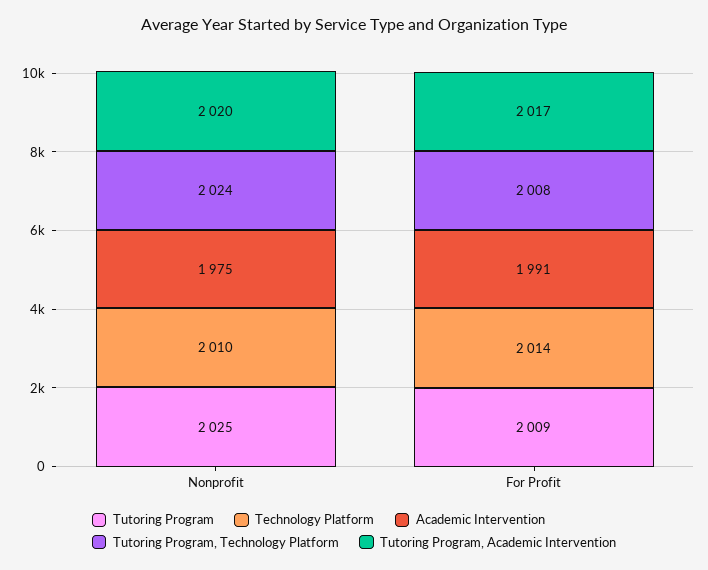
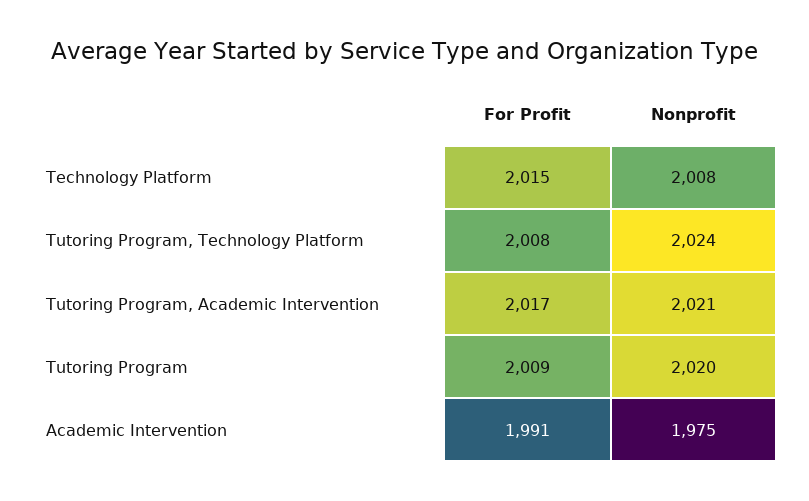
  {
    "Tutoring Program": {
-     "Nonprofit": 2025,
+     "Nonprofit": 2020,
      "For Profit": 2009
    },
    "Technology Platform": {
-     "Nonprofit": 2010,
+     "Nonprofit": 2008,
-     "For Profit": 2014
+     "For Profit": 2015
    },
    "Academic Intervention": {
      "Nonprofit": 1975,
      "For Profit": 1991
    },
    "Tutoring Program, Technology Platform": {
      "Nonprofit": 2024,
      "For Profit": 2008
    },
    "Tutoring Program, Academic Intervention": {
-     "Nonprofit": 2020,
+     "Nonprofit": 2021,
      "For Profit": 2017
    }
  }

